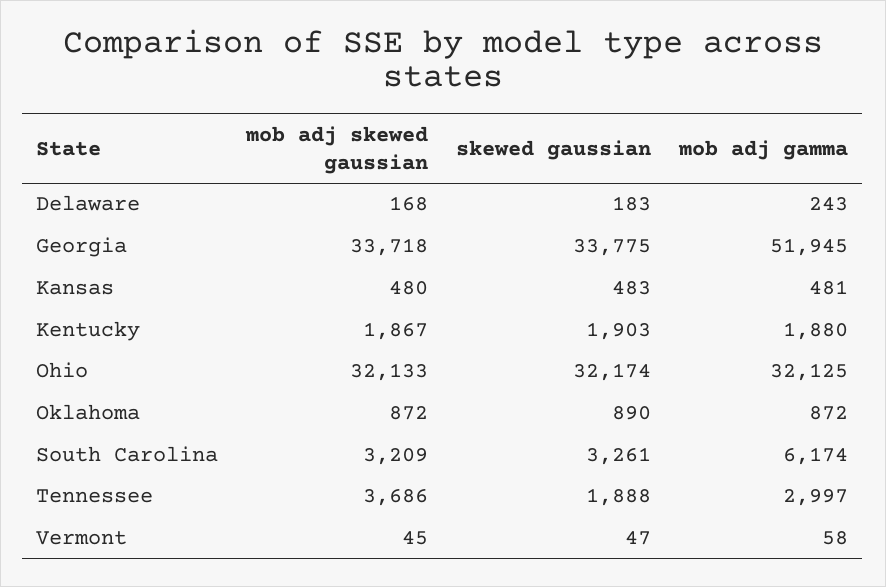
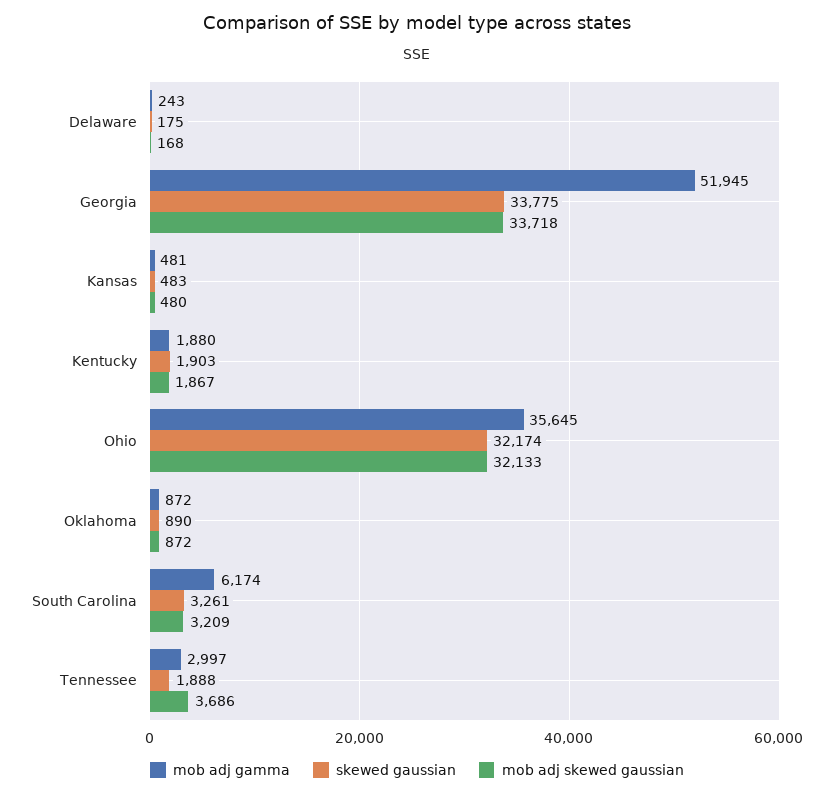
  {
    "mob adj skewed gaussian": {
      "Delaware": 168,
      "Georgia": 33718,
      "Kansas": 480,
      "Kentucky": 1867,
      "Ohio": 32133,
      "Oklahoma": 872,
      "South Carolina": 3209,
-     "Tennessee": 3686,
+     "Tennessee": 3686
-     "Vermont": 45
    },
    "skewed gaussian": {
-     "Delaware": 183,
+     "Delaware": 175,
      "Georgia": 33775,
      "Kansas": 483,
      "Kentucky": 1903,
      "Ohio": 32174,
      "Oklahoma": 890,
      "South Carolina": 3261,
-     "Tennessee": 1888,
+     "Tennessee": 1888
-     "Vermont": 47
    },
    "mob adj gamma": {
      "Delaware": 243,
      "Georgia": 51945,
      "Kansas": 481,
      "Kentucky": 1880,
-     "Ohio": 32125,
+     "Ohio": 35645,
      "Oklahoma": 872,
      "South Carolina": 6174,
-     "Tennessee": 2997,
+     "Tennessee": 2997
-     "Vermont": 58
    }
  }

